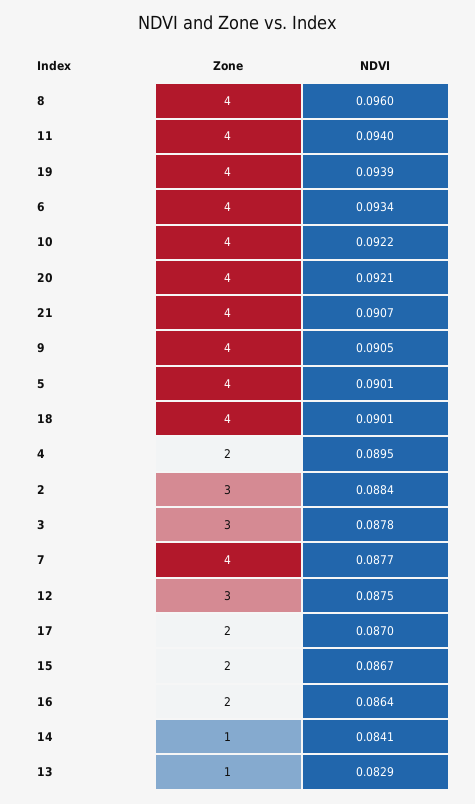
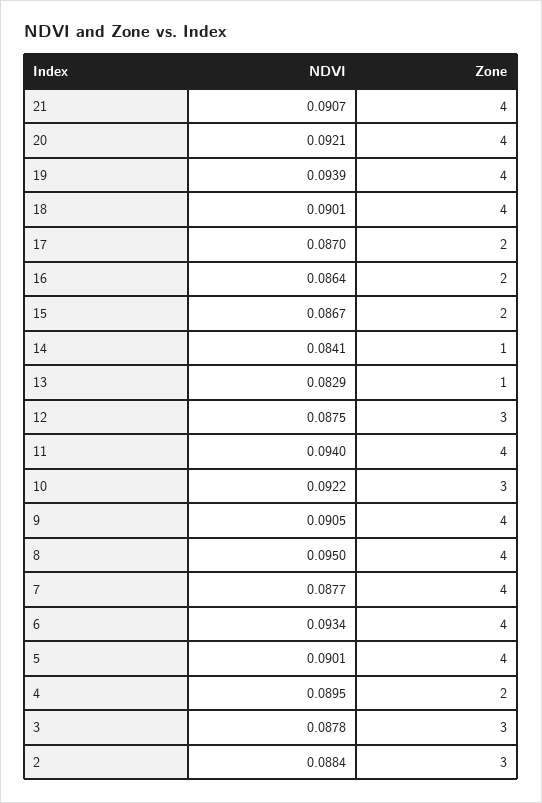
  {
    "Zone": {
      "8": 4,
      "11": 4,
      "19": 4,
      "6": 4,
-     "10": 4,
+     "10": 3,
      "20": 4,
      "21": 4,
      "9": 4,
      "5": 4,
      "18": 4,
      "4": 2,
      "2": 3,
      "3": 3,
      "7": 4,
      "12": 3,
      "17": 2,
      "15": 2,
      "16": 2,
      "14": 1,
      "13": 1
    },
    "NDVI": {
-     "8": 0.096,
+     "8": 0.095,
      "11": 0.094,
      "19": 0.0939,
      "6": 0.0934,
      "10": 0.0922,
      "20": 0.0921,
      "21": 0.0907,
      "9": 0.0905,
      "5": 0.0901,
      "18": 0.0901,
      "4": 0.0895,
      "2": 0.0884,
      "3": 0.0878,
      "7": 0.0877,
      "12": 0.0875,
      "17": 0.087,
      "15": 0.0867,
      "16": 0.0864,
      "14": 0.0841,
      "13": 0.0829
    }
  }

